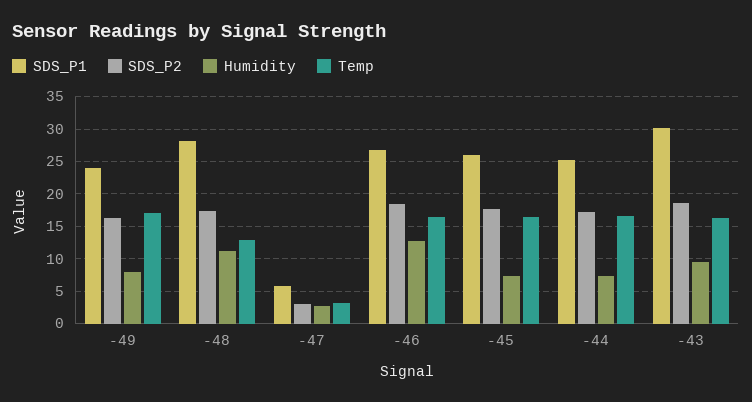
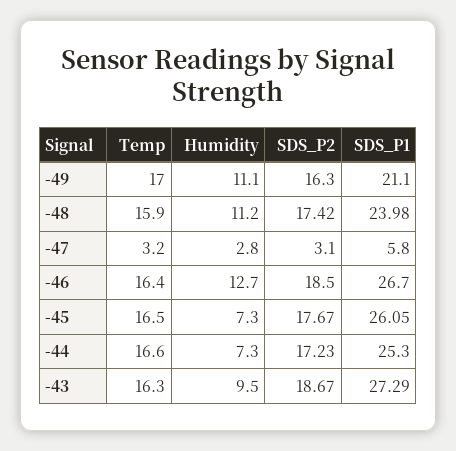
  {
    "SDS_P1": {
-     "-49": 24,
+     "-49": 21.1,
-     "-48": 28,
+     "-48": 23.98,
      "-47": 5.8,
      "-46": 26.7,
      "-45": 26.05,
      "-44": 25.3,
-     "-43": 30
+     "-43": 27.29
    },
    "SDS_P2": {
      "-49": 16.3,
      "-48": 17.42,
      "-47": 3.1,
      "-46": 18.5,
      "-45": 17.67,
      "-44": 17.23,
      "-43": 18.67
    },
    "Humidity": {
-     "-49": 8,
+     "-49": 11.1,
      "-48": 11.2,
      "-47": 2.8,
      "-46": 12.7,
      "-45": 7.3,
      "-44": 7.3,
      "-43": 9.5
    },
    "Temp": {
      "-49": 17,
-     "-48": 13,
+     "-48": 15.9,
      "-47": 3.2,
      "-46": 16.4,
      "-45": 16.5,
      "-44": 16.6,
      "-43": 16.3
    }
  }

